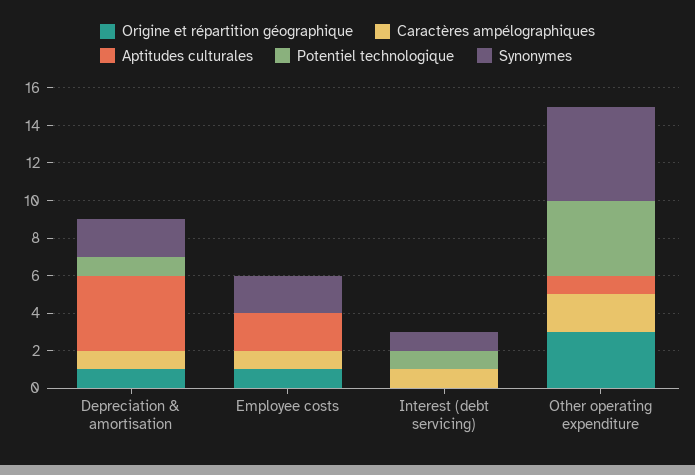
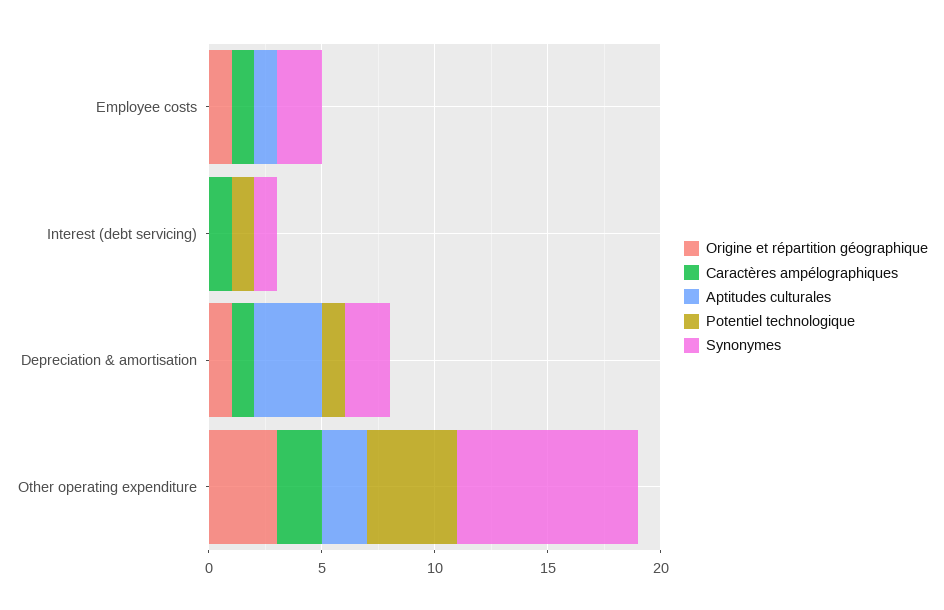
  {
    "Origine et répartition géographique": {
      "Depreciation & amortisation": 1,
      "Employee costs": 1,
      "Interest (debt servicing)": 0,
      "Other operating expenditure": 3
    },
    "Caractères ampélographiques": {
      "Depreciation & amortisation": 1,
      "Employee costs": 1,
      "Interest (debt servicing)": 1,
      "Other operating expenditure": 2
    },
    "Aptitudes culturales": {
-     "Depreciation & amortisation": 4,
+     "Depreciation & amortisation": 3,
-     "Employee costs": 2,
+     "Employee costs": 1,
      "Interest (debt servicing)": 0,
-     "Other operating expenditure": 1
+     "Other operating expenditure": 2
    },
    "Potentiel technologique": {
      "Depreciation & amortisation": 1,
      "Employee costs": 0,
      "Interest (debt servicing)": 1,
      "Other operating expenditure": 4
    },
    "Synonymes": {
      "Depreciation & amortisation": 2,
      "Employee costs": 2,
      "Interest (debt servicing)": 1,
-     "Other operating expenditure": 5
+     "Other operating expenditure": 8
    }
  }

